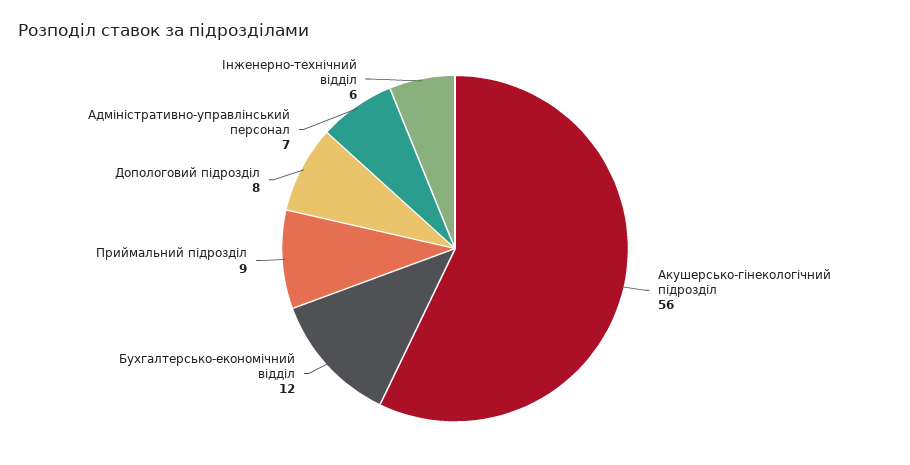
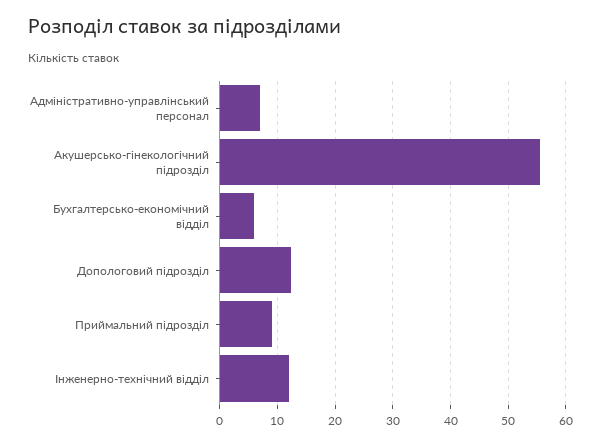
  {
    "Акушерсько-гінекологічний підрозділ": 56,
-   "Бухгалтерсько-економічний відділ": 12,
+   "Бухгалтерсько-економічний відділ": 6,
    "Приймальний підрозділ": 9,
-   "Допологовий підрозділ": 8,
+   "Допологовий підрозділ": 12,
    "Адміністративно-управлінський персонал": 7,
-   "Інженерно-технічний відділ": 6
+   "Інженерно-технічний відділ": 12
  }

